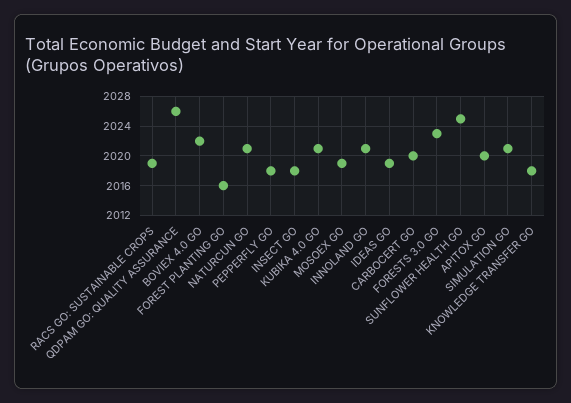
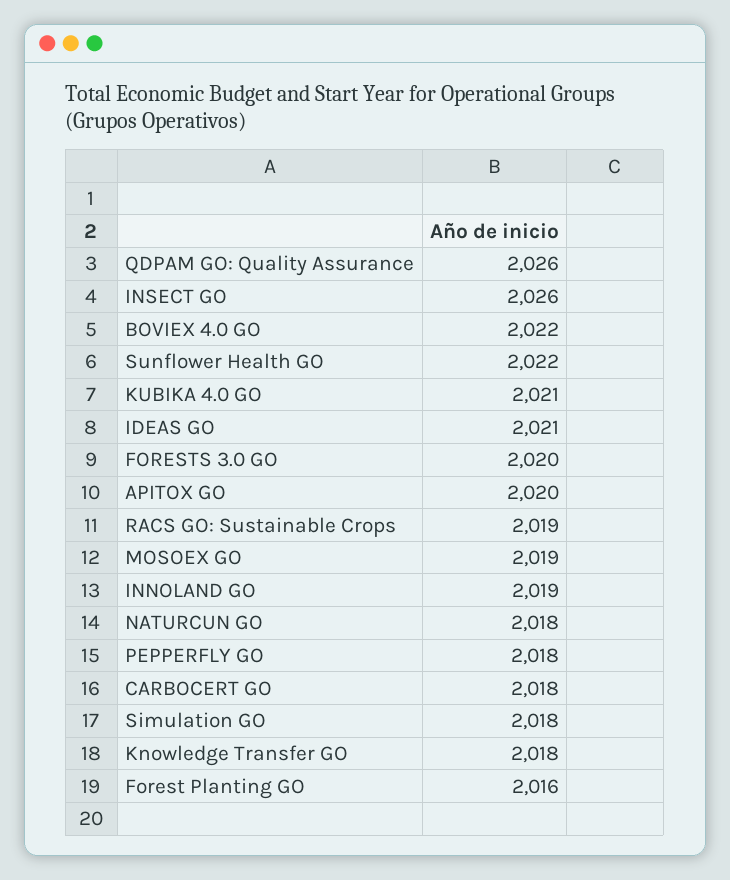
  {
    "RACS GO: SUSTAINABLE CROPS": 2019,
    "QDPAM GO: QUALITY ASSURANCE": 2026,
    "BOVIEX 4.0 GO": 2022,
    "FOREST PLANTING GO": 2016,
-   "NATURCUN GO": 2021,
+   "NATURCUN GO": 2018,
    "PEPPERFLY GO": 2018,
-   "INSECT GO": 2018,
+   "INSECT GO": 2026,
    "KUBIKA 4.0 GO": 2021,
    "MOSOEX GO": 2019,
-   "INNOLAND GO": 2021,
+   "INNOLAND GO": 2019,
-   "IDEAS GO": 2019,
+   "IDEAS GO": 2021,
-   "CARBOCERT GO": 2020,
+   "CARBOCERT GO": 2018,
-   "FORESTS 3.0 GO": 2023,
+   "FORESTS 3.0 GO": 2020,
-   "SUNFLOWER HEALTH GO": 2025,
+   "SUNFLOWER HEALTH GO": 2022,
    "APITOX GO": 2020,
-   "SIMULATION GO": 2021,
+   "SIMULATION GO": 2018,
    "KNOWLEDGE TRANSFER GO": 2018
  }

